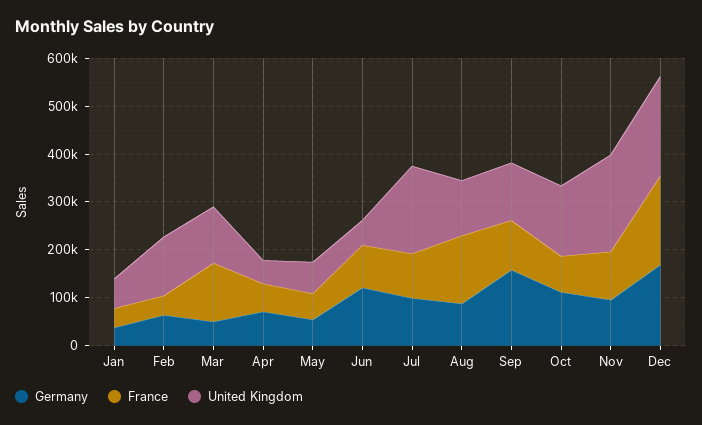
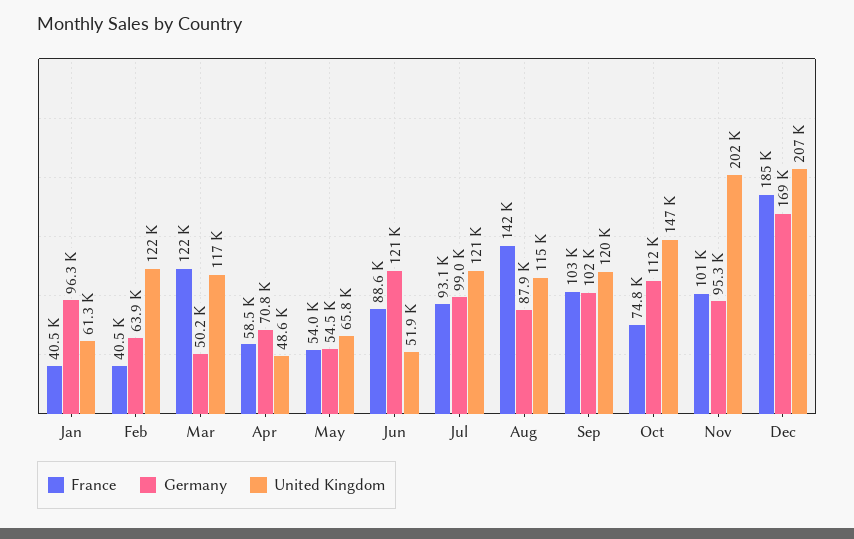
  {
    "Germany": {
-     "Jan": 40000,
+     "Jan": 96300,
      "Feb": 63900,
      "Mar": 50200,
      "Apr": 70800,
      "May": 54500,
      "Jun": 121000,
      "Jul": 99000,
      "Aug": 87900,
-     "Sep": 160000,
+     "Sep": 102000,
      "Oct": 112000,
      "Nov": 95300,
      "Dec": 169000
    },
    "France": {
      "Jan": 40500,
      "Feb": 40500,
      "Mar": 122000,
      "Apr": 58500,
      "May": 54000,
      "Jun": 88600,
      "Jul": 93100,
      "Aug": 142000,
      "Sep": 103000,
      "Oct": 74800,
      "Nov": 101000,
      "Dec": 185000
    },
    "United Kingdom": {
      "Jan": 61300,
      "Feb": 122000,
      "Mar": 117000,
      "Apr": 48600,
      "May": 65800,
      "Jun": 51900,
-     "Jul": 180000,
+     "Jul": 121000,
      "Aug": 115000,
      "Sep": 120000,
      "Oct": 147000,
      "Nov": 202000,
      "Dec": 207000
    }
  }

